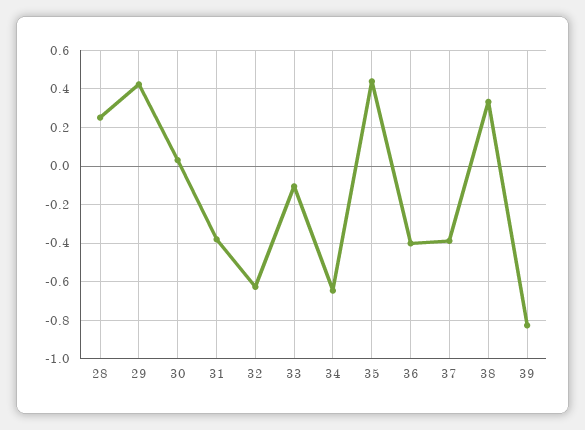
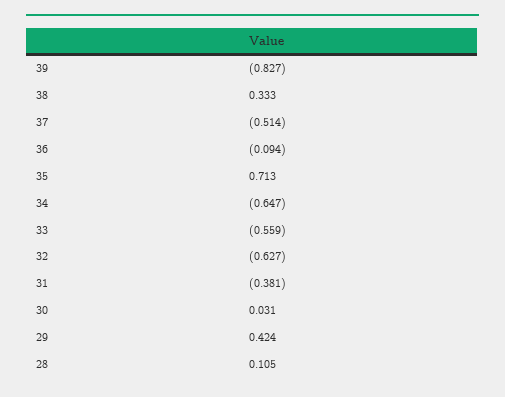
  {
-   "28": 0.25,
+   "28": 0.105,
    "29": 0.424,
    "30": 0.031,
    "31": -0.381,
    "32": -0.627,
-   "33": -0.1,
+   "33": -0.559,
    "34": -0.647,
-   "35": 0.45,
+   "35": 0.713,
-   "36": -0.4,
+   "36": -0.094,
-   "37": -0.4,
+   "37": -0.514,
    "38": 0.333,
    "39": -0.827
  }

